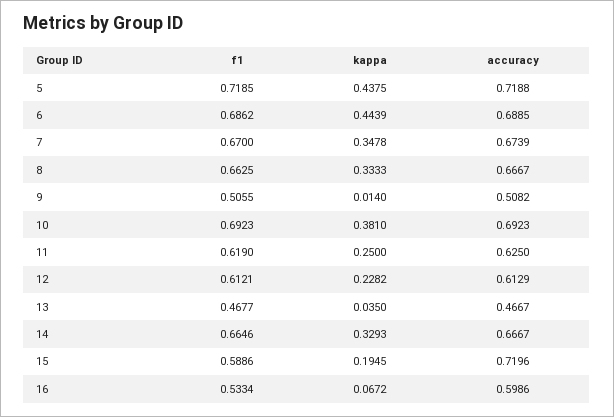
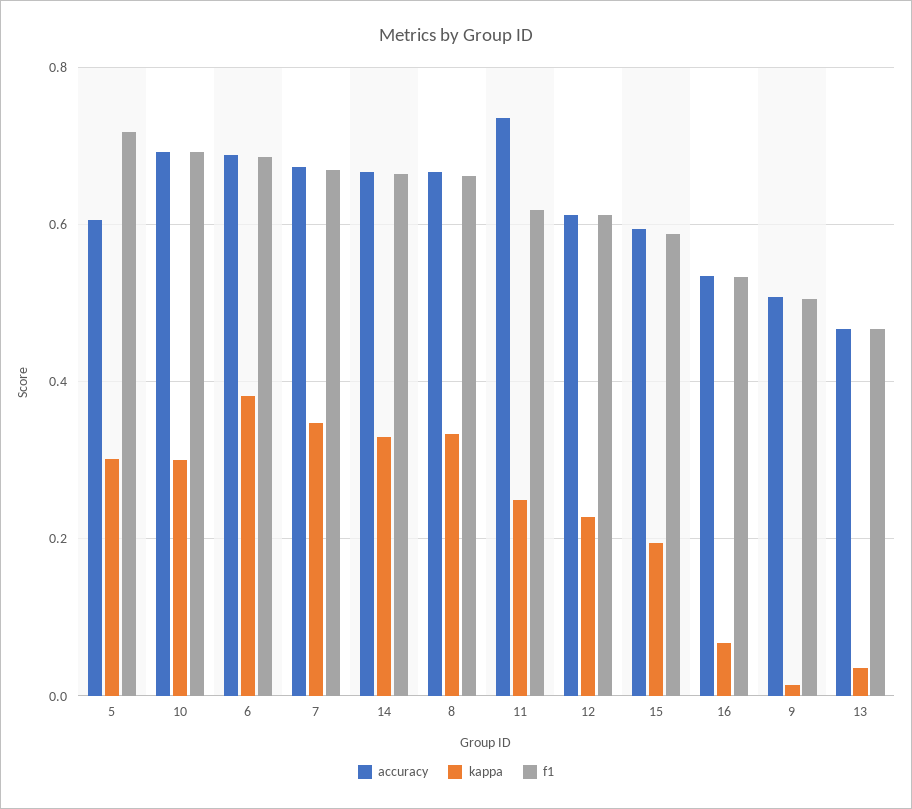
  {
    "f1": {
      "5": 0.7185,
      "6": 0.6862,
      "7": 0.67,
      "8": 0.6625,
      "9": 0.5055,
      "10": 0.6923,
      "11": 0.619,
      "12": 0.6121,
      "13": 0.4677,
      "14": 0.6646,
      "15": 0.5886,
      "16": 0.5334
    },
    "kappa": {
-     "5": 0.4375,
+     "5": 0.3,
-     "6": 0.4439,
+     "6": 0.38,
      "7": 0.3478,
      "8": 0.3333,
      "9": 0.014,
-     "10": 0.381,
+     "10": 0.3,
      "11": 0.25,
      "12": 0.2282,
      "13": 0.035,
      "14": 0.3293,
      "15": 0.1945,
      "16": 0.0672
    },
    "accuracy": {
-     "5": 0.7188,
+     "5": 0.6,
      "6": 0.6885,
      "7": 0.6739,
      "8": 0.6667,
      "9": 0.5082,
      "10": 0.6923,
-     "11": 0.625,
+     "11": 0.74,
      "12": 0.6129,
      "13": 0.4667,
      "14": 0.6667,
-     "15": 0.7196,
+     "15": 0.6,
-     "16": 0.5986
+     "16": 0.54
    }
  }

